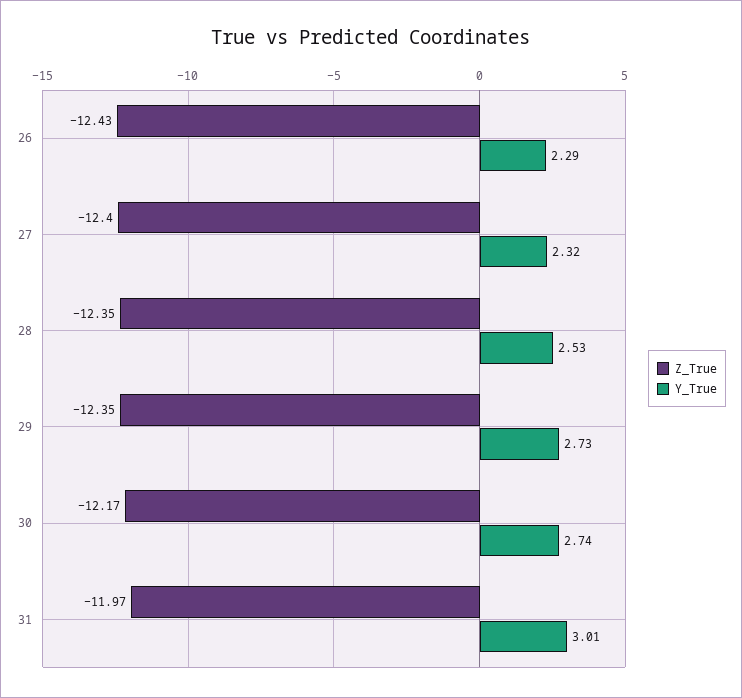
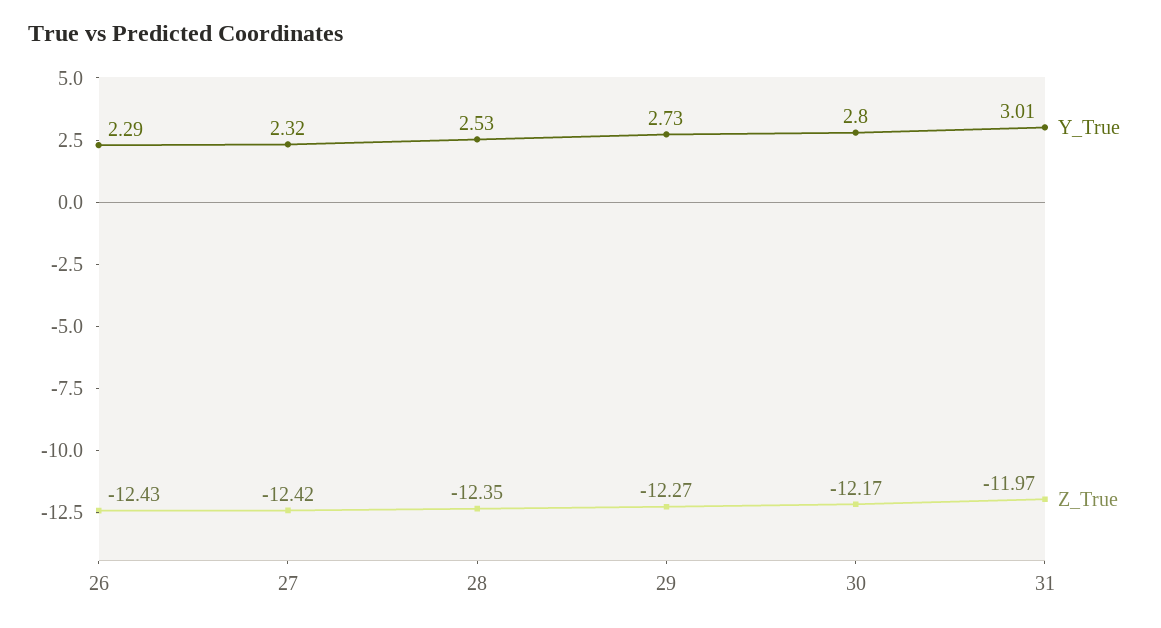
  {
    "Z_True": {
      "26": -12.43,
-     "27": -12.4,
+     "27": -12.42,
      "28": -12.35,
-     "29": -12.35,
+     "29": -12.27,
      "30": -12.17,
      "31": -11.97
    },
    "Y_True": {
      "26": 2.29,
      "27": 2.32,
      "28": 2.53,
      "29": 2.73,
-     "30": 2.74,
+     "30": 2.8,
      "31": 3.01
    }
  }

